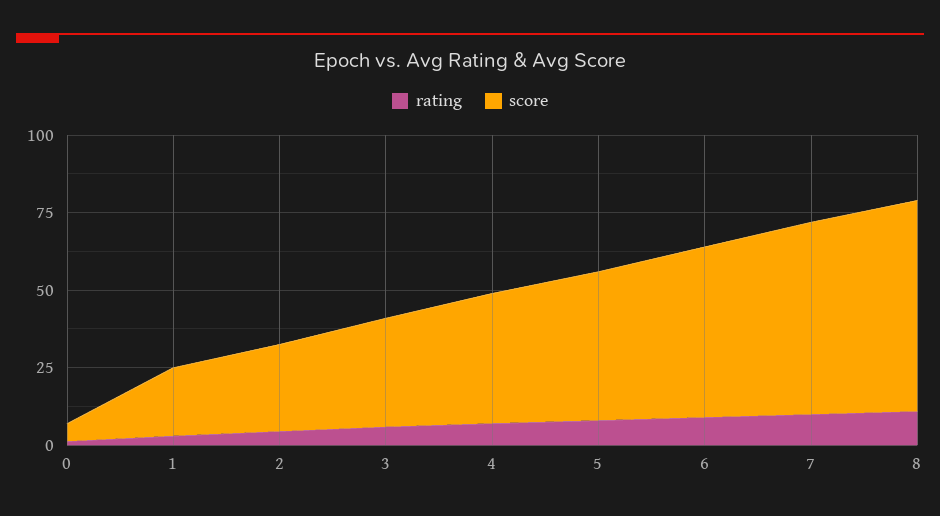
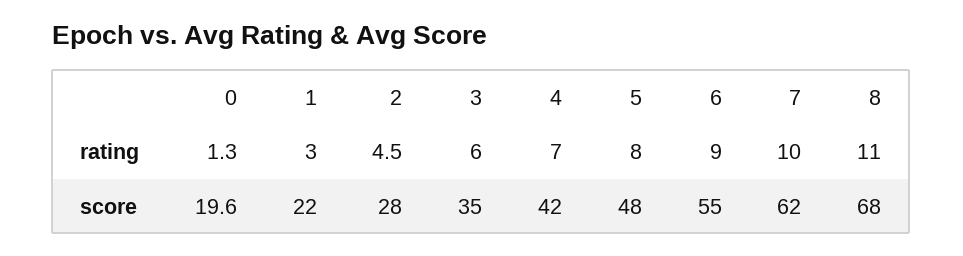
  {
    "rating": {
      "0": 1.3,
      "1": 3,
      "2": 4.5,
      "3": 6,
      "4": 7,
      "5": 8,
      "6": 9,
      "7": 10,
      "8": 11
    },
    "score": {
-     "0": 5,
+     "0": 19.6,
      "1": 22,
      "2": 28,
      "3": 35,
      "4": 42,
      "5": 48,
      "6": 55,
      "7": 62,
      "8": 68
    }
  }

